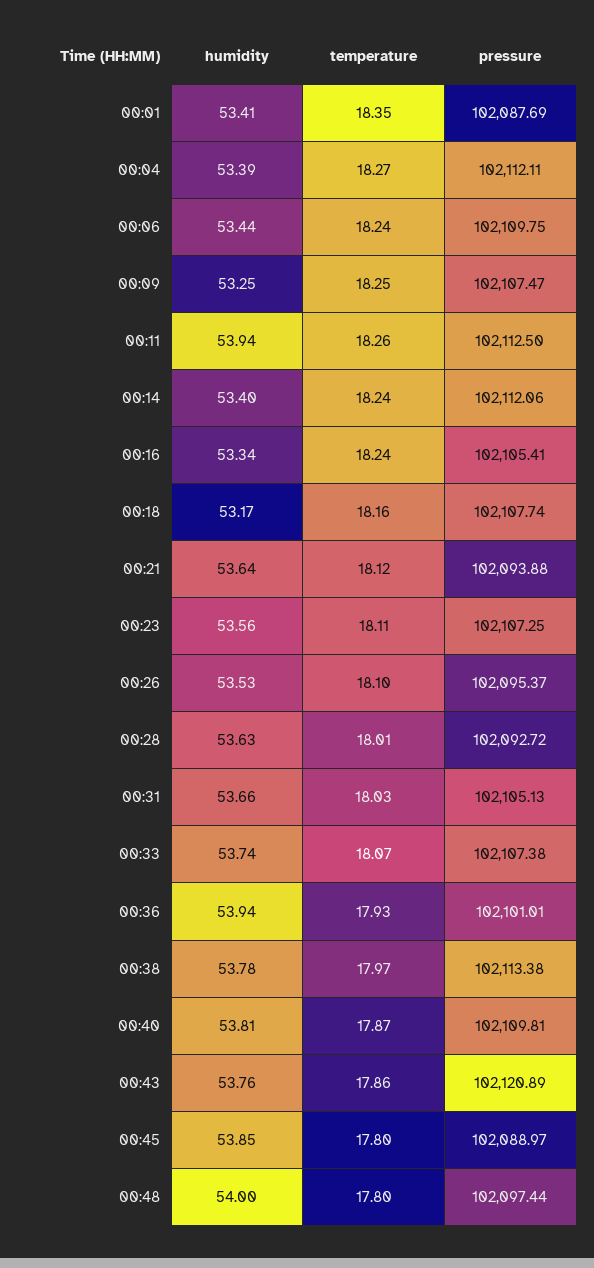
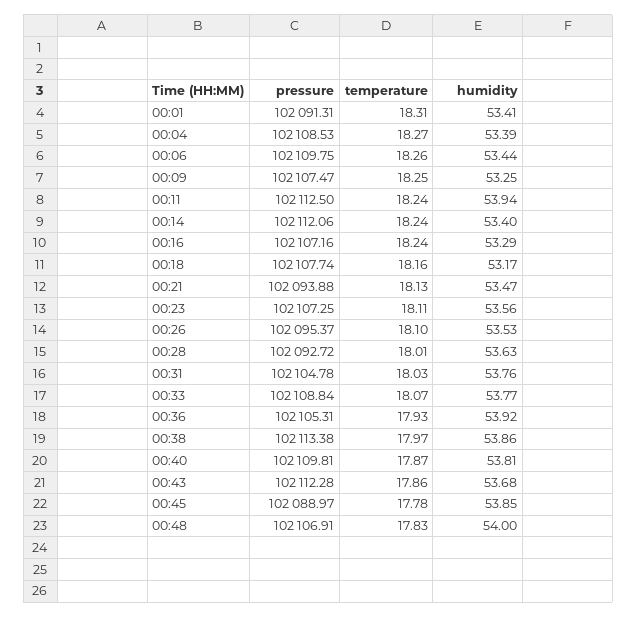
  {
    "humidity": {
      "00:01": 53.41,
      "00:04": 53.39,
      "00:06": 53.44,
      "00:09": 53.25,
      "00:11": 53.94,
      "00:14": 53.4,
-     "00:16": 53.34,
+     "00:16": 53.29,
      "00:18": 53.17,
-     "00:21": 53.64,
+     "00:21": 53.47,
      "00:23": 53.56,
      "00:26": 53.53,
      "00:28": 53.63,
-     "00:31": 53.66,
+     "00:31": 53.76,
-     "00:33": 53.74,
+     "00:33": 53.77,
-     "00:36": 53.94,
+     "00:36": 53.92,
-     "00:38": 53.78,
+     "00:38": 53.86,
      "00:40": 53.81,
-     "00:43": 53.76,
+     "00:43": 53.68,
      "00:45": 53.85,
      "00:48": 54
    },
    "temperature": {
-     "00:01": 18.35,
+     "00:01": 18.31,
      "00:04": 18.27,
-     "00:06": 18.24,
+     "00:06": 18.26,
      "00:09": 18.25,
-     "00:11": 18.26,
+     "00:11": 18.24,
      "00:14": 18.24,
      "00:16": 18.24,
      "00:18": 18.16,
-     "00:21": 18.12,
+     "00:21": 18.13,
      "00:23": 18.11,
      "00:26": 18.1,
      "00:28": 18.01,
      "00:31": 18.03,
      "00:33": 18.07,
      "00:36": 17.93,
      "00:38": 17.97,
      "00:40": 17.87,
      "00:43": 17.86,
-     "00:45": 17.8,
+     "00:45": 17.78,
-     "00:48": 17.8
+     "00:48": 17.83
    },
    "pressure": {
-     "00:01": 102087.69,
+     "00:01": 102091.31,
-     "00:04": 102112.11,
+     "00:04": 102108.53,
      "00:06": 102109.75,
      "00:09": 102107.47,
      "00:11": 102112.5,
      "00:14": 102112.06,
-     "00:16": 102105.41,
+     "00:16": 102107.16,
      "00:18": 102107.74,
      "00:21": 102093.88,
      "00:23": 102107.25,
      "00:26": 102095.37,
      "00:28": 102092.72,
-     "00:31": 102105.13,
+     "00:31": 102104.78,
-     "00:33": 102107.38,
+     "00:33": 102108.84,
-     "00:36": 102101.01,
+     "00:36": 102105.31,
      "00:38": 102113.38,
      "00:40": 102109.81,
-     "00:43": 102120.89,
+     "00:43": 102112.28,
      "00:45": 102088.97,
-     "00:48": 102097.44
+     "00:48": 102106.91
    }
  }

